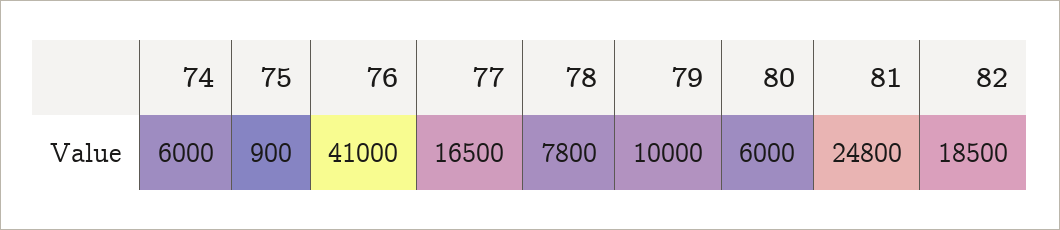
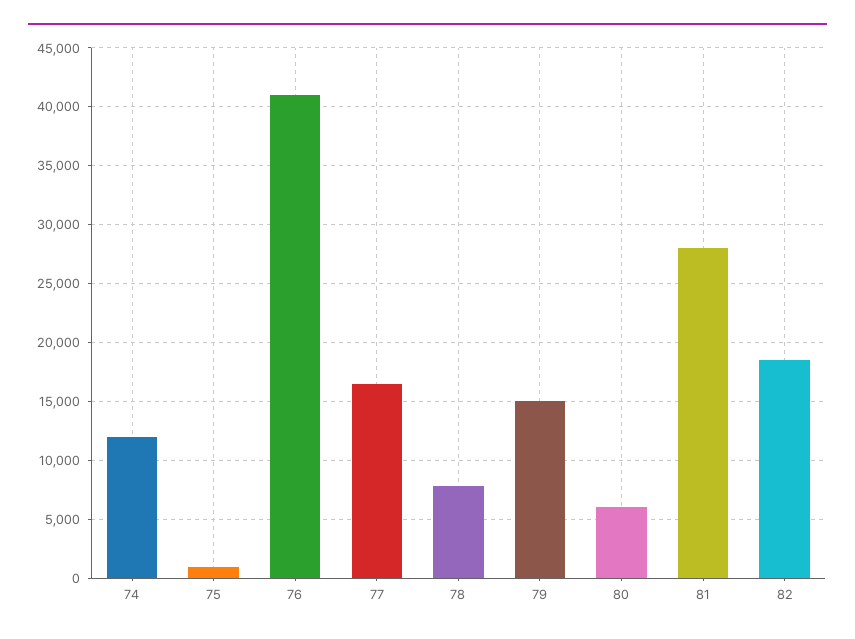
  {
-   "74": 6000,
+   "74": 12000,
    "75": 900,
    "76": 41000,
    "77": 16500,
    "78": 7800,
-   "79": 10000,
+   "79": 15000,
    "80": 6000,
-   "81": 24800,
+   "81": 28000,
    "82": 18500
  }

